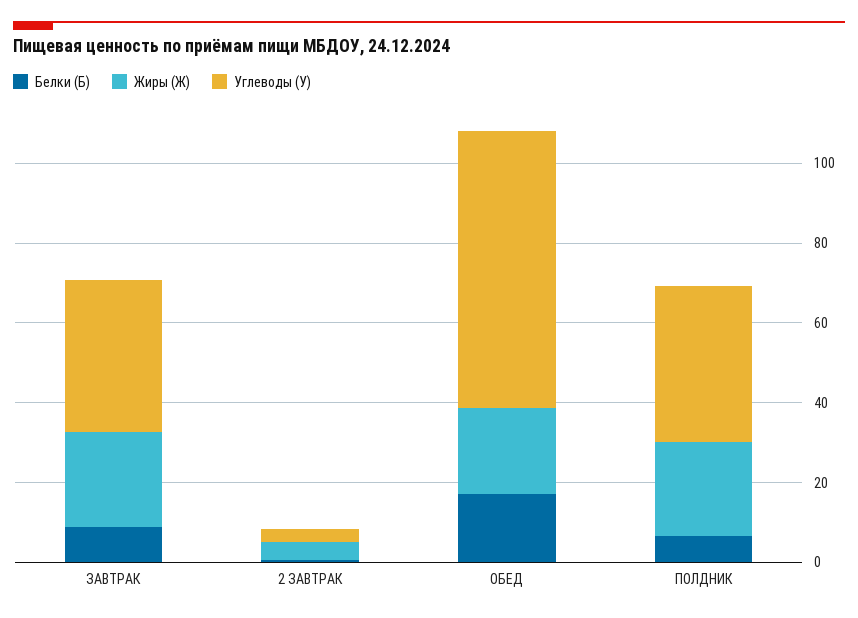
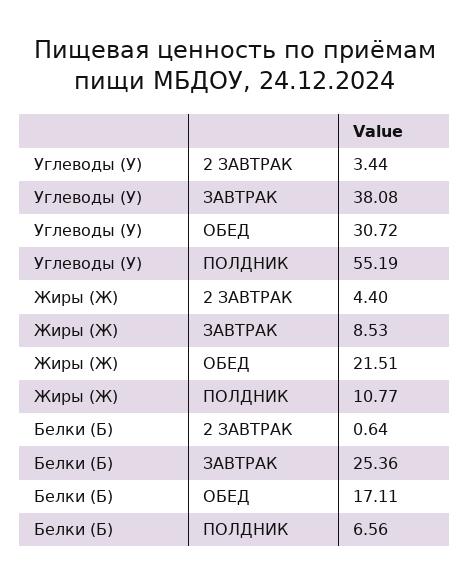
  {
    "Белки (Б)": {
-     "ЗАВТРАК": 10,
+     "ЗАВТРАК": 25.36,
      "2 ЗАВТРАК": 0.64,
      "ОБЕД": 17.11,
      "ПОЛДНИК": 6.56
    },
    "Жиры (Ж)": {
-     "ЗАВТРАК": 25,
+     "ЗАВТРАК": 8.53,
      "2 ЗАВТРАК": 4.4,
      "ОБЕД": 21.51,
-     "ПОЛДНИК": 25
+     "ПОЛДНИК": 10.77
    },
    "Углеводы (У)": {
      "ЗАВТРАК": 38.08,
      "2 ЗАВТРАК": 3.44,
-     "ОБЕД": 70,
+     "ОБЕД": 30.72,
-     "ПОЛДНИК": 40
+     "ПОЛДНИК": 55.19
    }
  }

